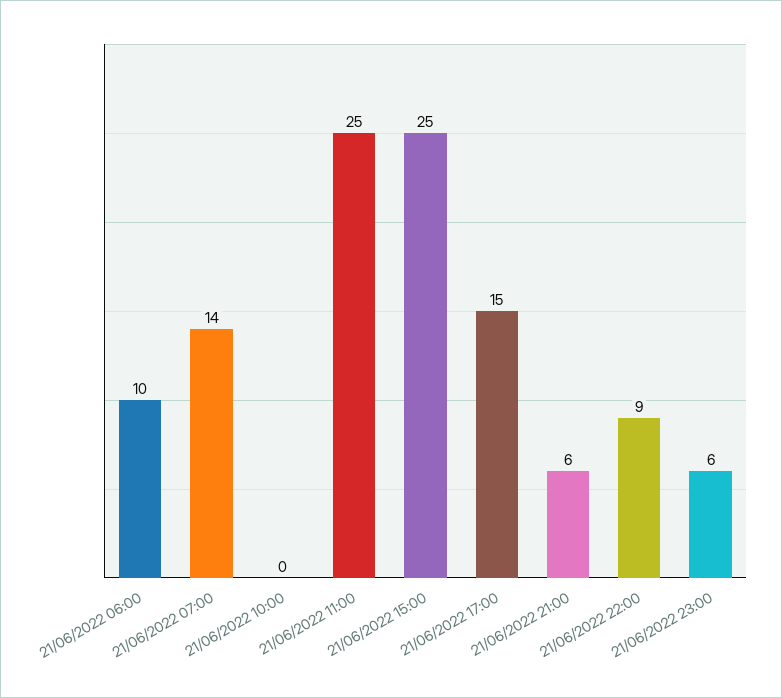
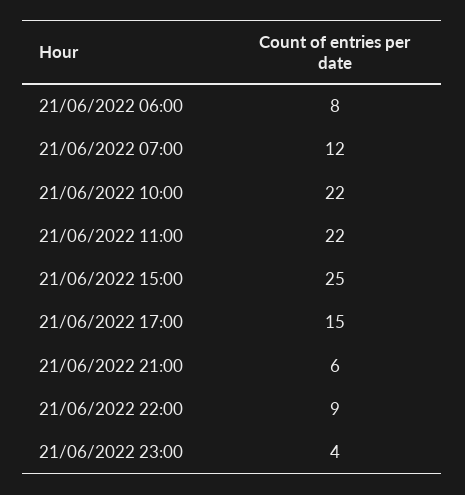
  {
-   "21/06/2022 06:00": 10,
+   "21/06/2022 06:00": 8,
-   "21/06/2022 07:00": 14,
+   "21/06/2022 07:00": 12,
-   "21/06/2022 10:00": 0,
+   "21/06/2022 10:00": 22,
-   "21/06/2022 11:00": 25,
+   "21/06/2022 11:00": 22,
    "21/06/2022 15:00": 25,
    "21/06/2022 17:00": 15,
    "21/06/2022 21:00": 6,
    "21/06/2022 22:00": 9,
-   "21/06/2022 23:00": 6
+   "21/06/2022 23:00": 4
  }

